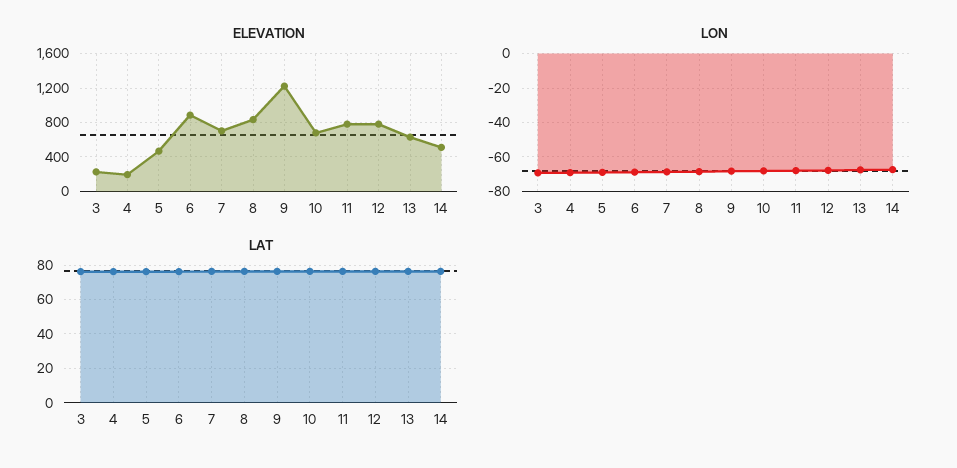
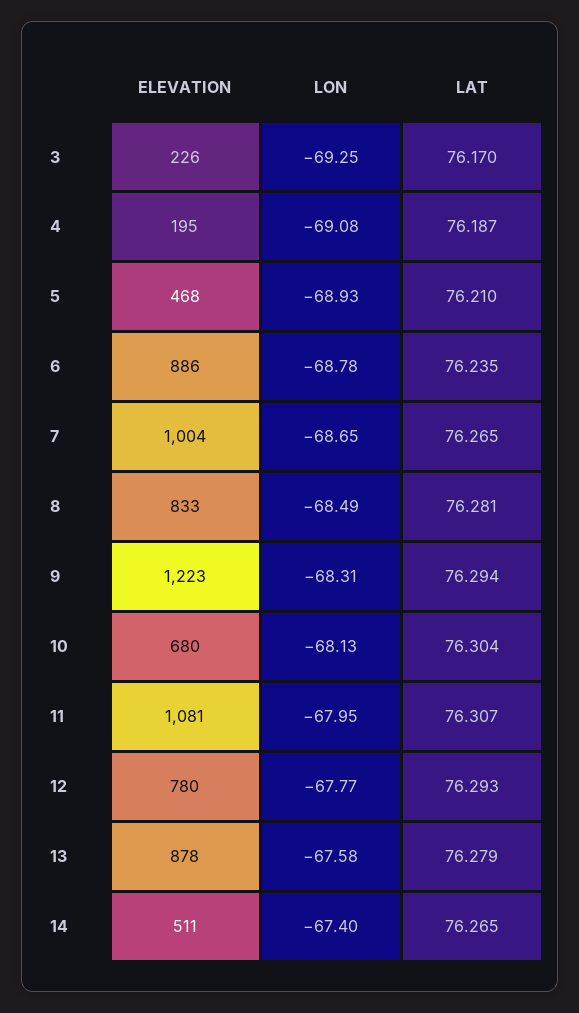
  {
    "ELEVATION": {
      "3": 226,
      "4": 195,
      "5": 468,
      "6": 886,
-     "7": 700,
+     "7": 1004,
      "8": 833,
      "9": 1223,
      "10": 680,
-     "11": 800,
+     "11": 1081,
      "12": 780,
-     "13": 600,
+     "13": 878,
      "14": 511
    },
    "LON": {
      "3": -69.25,
      "4": -69.08,
      "5": -68.93,
      "6": -68.78,
      "7": -68.65,
      "8": -68.49,
      "9": -68.31,
      "10": -68.13,
      "11": -67.95,
      "12": -67.77,
      "13": -67.58,
      "14": -67.4
    },
    "LAT": {
      "3": 76.17,
      "4": 76.187,
      "5": 76.21,
      "6": 76.235,
      "7": 76.265,
      "8": 76.281,
      "9": 76.294,
      "10": 76.304,
      "11": 76.307,
      "12": 76.293,
      "13": 76.279,
      "14": 76.265
    }
  }

